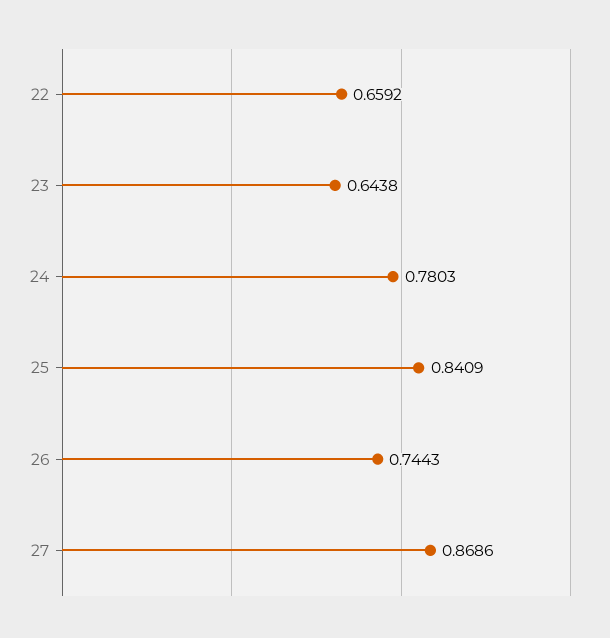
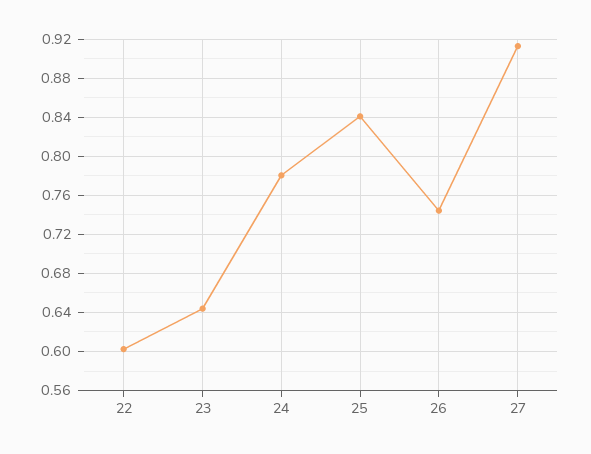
  {
-   "22": 0.6592,
+   "22": 0.6,
    "23": 0.6438,
    "24": 0.7803,
    "25": 0.8409,
    "26": 0.7443,
-   "27": 0.8686
+   "27": 0.91
  }

